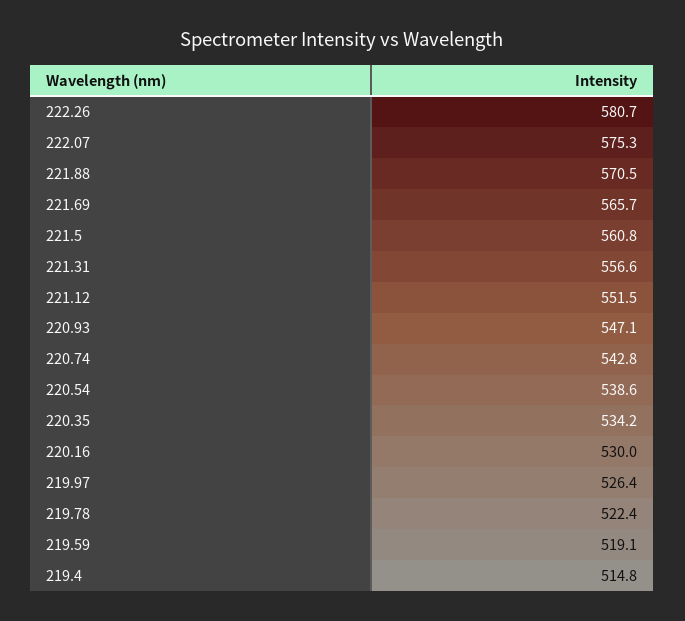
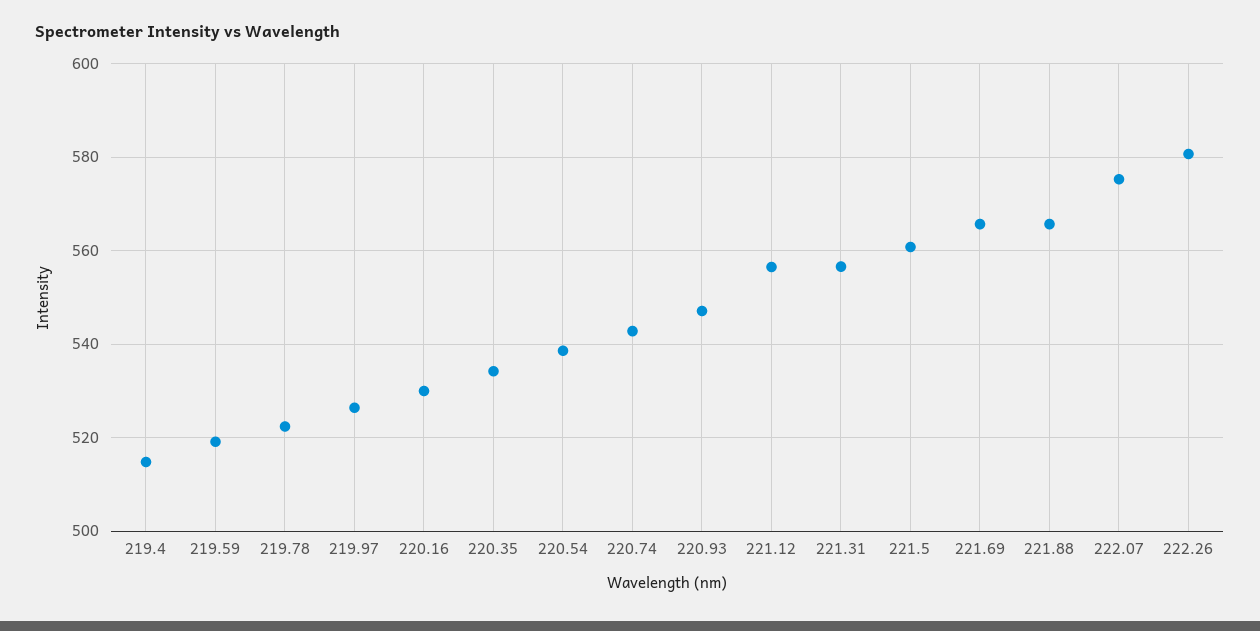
  {
    "222.26": 580.7,
    "222.07": 575.3,
-   "221.88": 570.5,
+   "221.88": 566,
    "221.69": 565.7,
    "221.5": 560.8,
    "221.31": 556.6,
-   "221.12": 551.5,
+   "221.12": 556,
    "220.93": 547.1,
    "220.74": 542.8,
    "220.54": 538.6,
    "220.35": 534.2,
    "220.16": 530,
    "219.97": 526.4,
    "219.78": 522.4,
    "219.59": 519.1,
    "219.4": 514.8
  }

